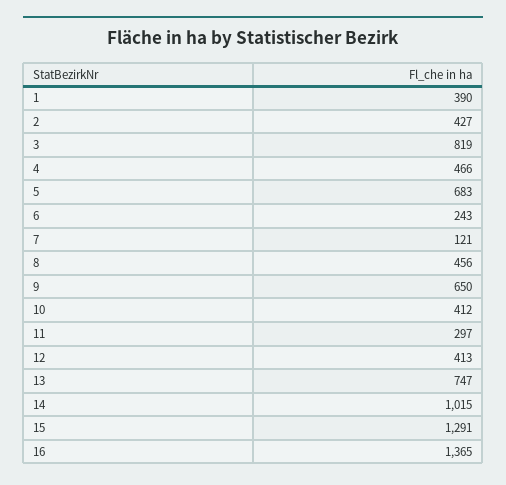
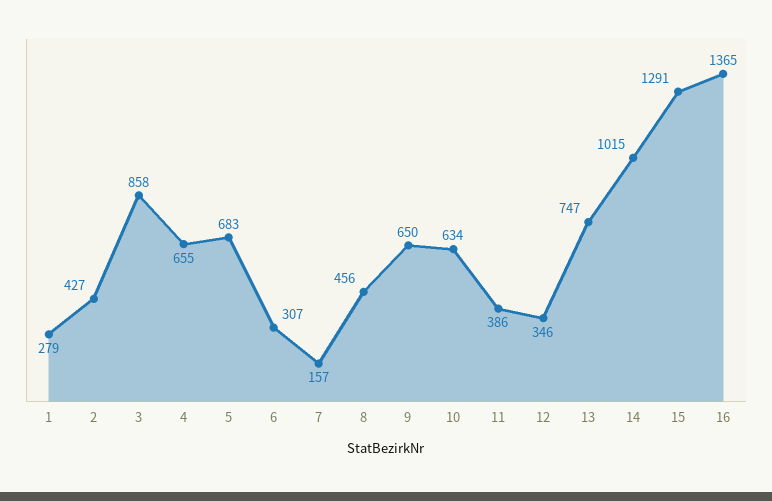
  {
-   "1": 390,
+   "1": 279,
    "2": 427,
-   "3": 819,
+   "3": 858,
-   "4": 466,
+   "4": 655,
    "5": 683,
-   "6": 243,
+   "6": 307,
-   "7": 121,
+   "7": 157,
    "8": 456,
    "9": 650,
-   "10": 412,
+   "10": 634,
-   "11": 297,
+   "11": 386,
-   "12": 413,
+   "12": 346,
    "13": 747,
    "14": 1015,
    "15": 1291,
    "16": 1365
  }

